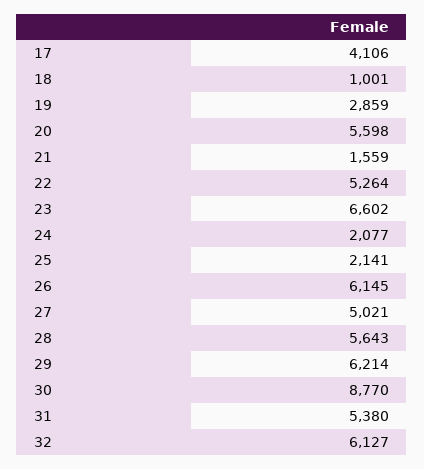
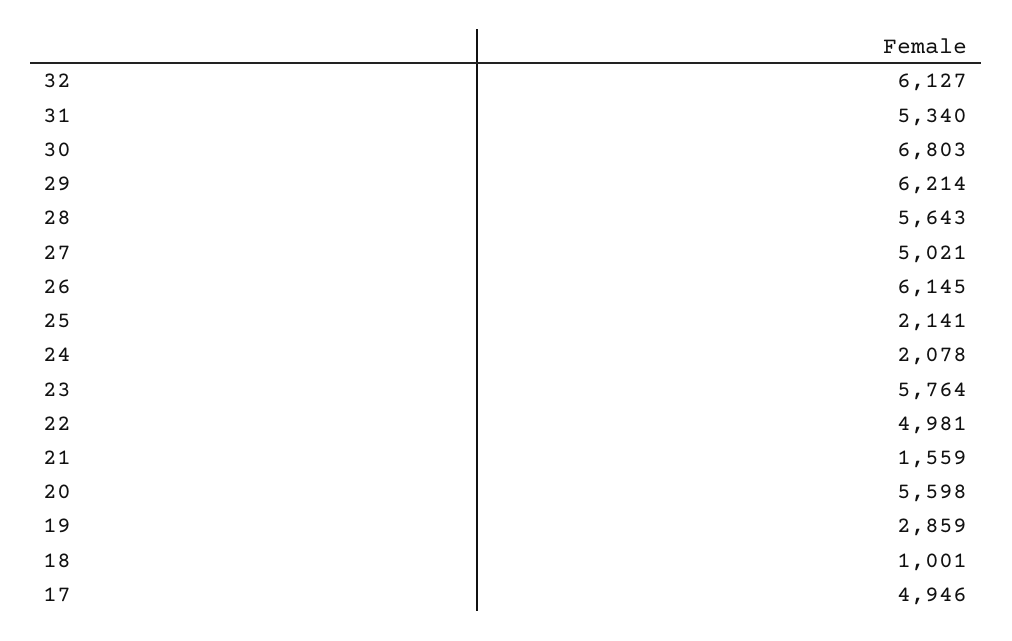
  {
-   "17": 4106,
+   "17": 4946,
    "18": 1001,
    "19": 2859,
    "20": 5598,
    "21": 1559,
-   "22": 5264,
+   "22": 4981,
-   "23": 6602,
+   "23": 5764,
-   "24": 2077,
+   "24": 2078,
    "25": 2141,
    "26": 6145,
    "27": 5021,
    "28": 5643,
    "29": 6214,
-   "30": 8770,
+   "30": 6803,
-   "31": 5380,
+   "31": 5340,
    "32": 6127
  }

